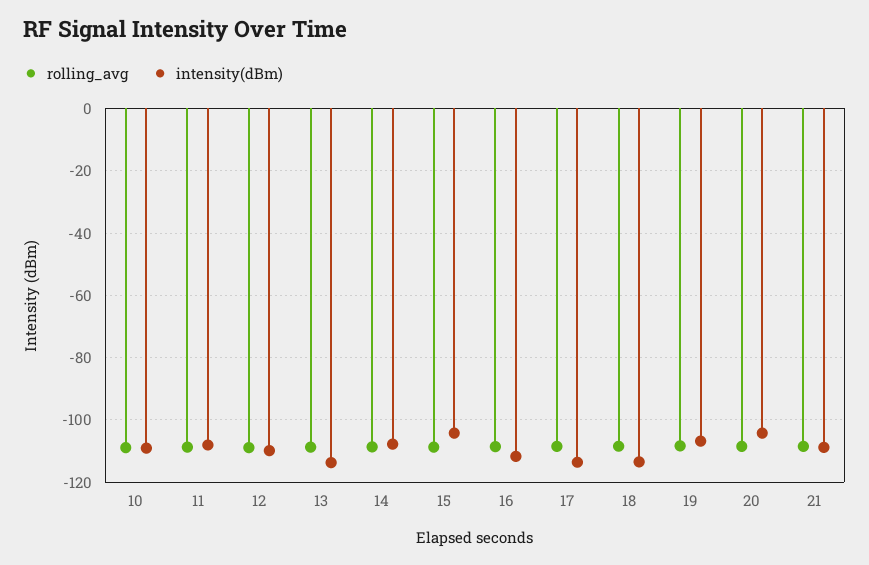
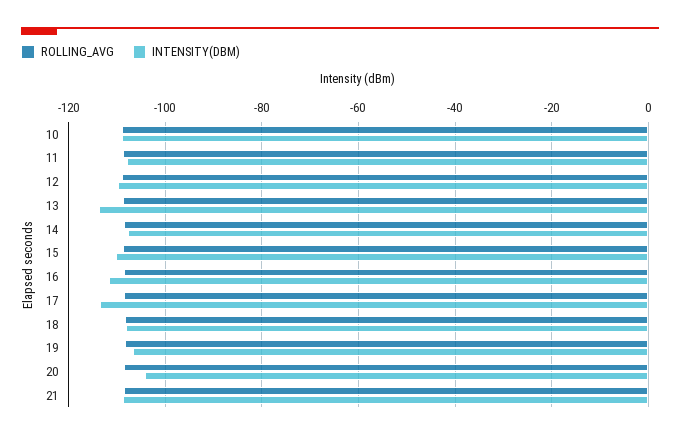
  {
    "rolling_avg": {
      "10": -108,
      "11": -108,
      "12": -108,
      "13": -108,
      "14": -108,
      "15": -108,
      "16": -108,
      "17": -108,
      "18": -108,
      "19": -108,
      "20": -108,
      "21": -108
    },
    "intensity(dBm)": {
      "10": -110,
      "11": -108,
      "12": -110,
      "13": -114,
      "14": -108,
-     "15": -104,
+     "15": -110,
      "16": -112,
      "17": -114,
-     "18": -114,
+     "18": -108,
      "19": -106,
      "20": -104,
      "21": -108
    }
  }

